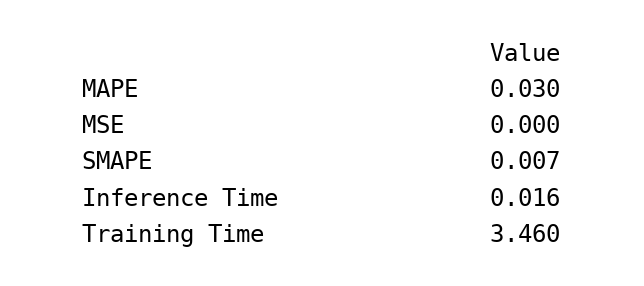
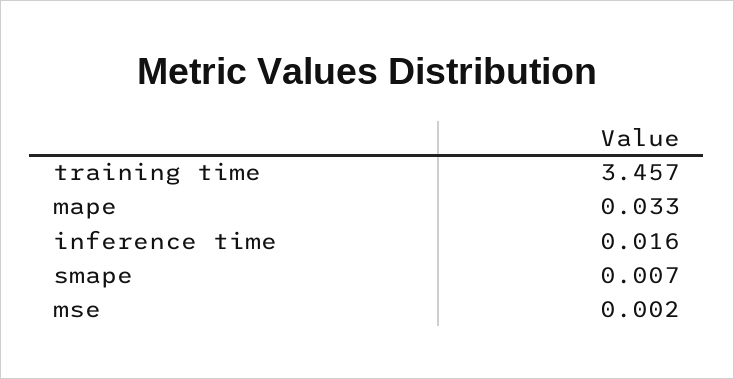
  {
-   "MAPE": 0.03,
+   "MAPE": 0.033,
-   "MSE": 0,
+   "MSE": 0.002,
    "SMAPE": 0.007,
    "Inference Time": 0.016,
-   "Training Time": 3.46
+   "Training Time": 3.457
  }

